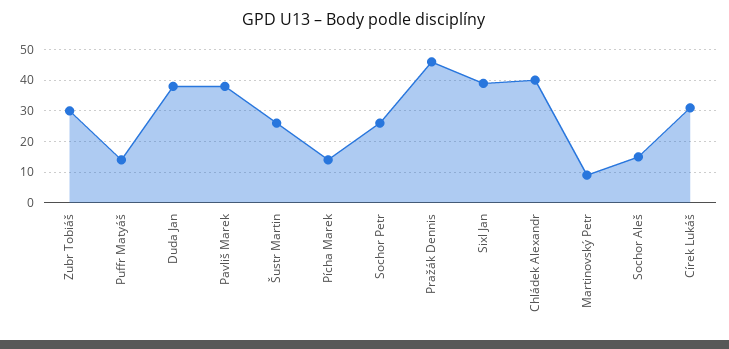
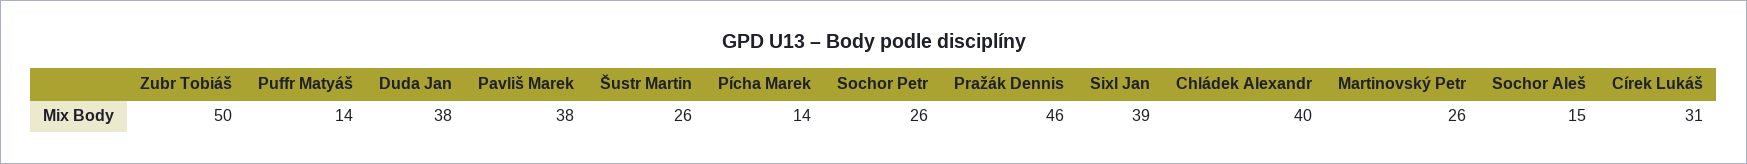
  {
-   "Zubr Tobiáš": 30,
+   "Zubr Tobiáš": 50,
    "Puffr Matyáš": 14,
    "Duda Jan": 38,
    "Pavliš Marek": 38,
    "Šustr Martin": 26,
    "Pícha Marek": 14,
    "Sochor Petr": 26,
    "Pražák Dennis": 46,
    "Sixl Jan": 39,
    "Chládek Alexandr": 40,
-   "Martinovský Petr": 10,
+   "Martinovský Petr": 26,
    "Sochor Aleš": 15,
    "Círek Lukáš": 31
  }

